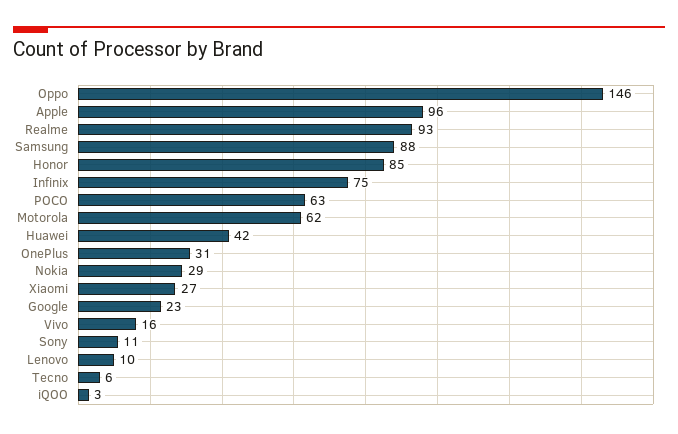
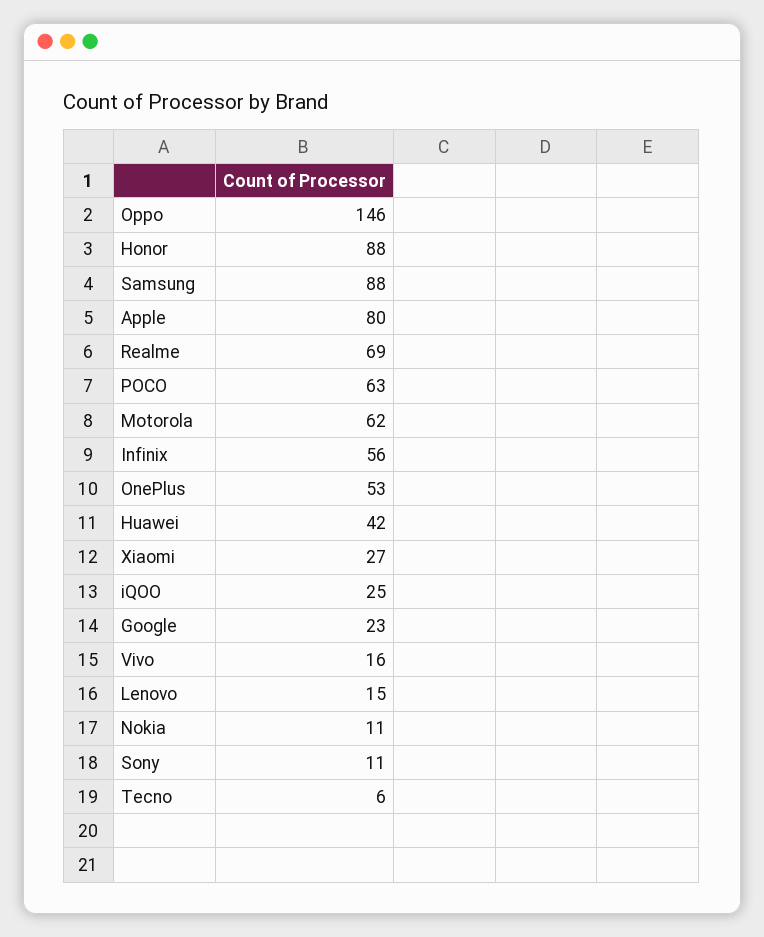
  {
    "Oppo": 146,
-   "Apple": 96,
+   "Apple": 80,
-   "Realme": 93,
+   "Realme": 69,
    "Samsung": 88,
-   "Honor": 85,
+   "Honor": 88,
-   "Infinix": 75,
+   "Infinix": 56,
    "POCO": 63,
    "Motorola": 62,
    "Huawei": 42,
-   "OnePlus": 31,
+   "OnePlus": 53,
-   "Nokia": 29,
+   "Nokia": 11,
    "Xiaomi": 27,
    "Google": 23,
    "Vivo": 16,
    "Sony": 11,
-   "Lenovo": 10,
+   "Lenovo": 15,
    "Tecno": 6,
-   "iQOO": 3
+   "iQOO": 25
  }

